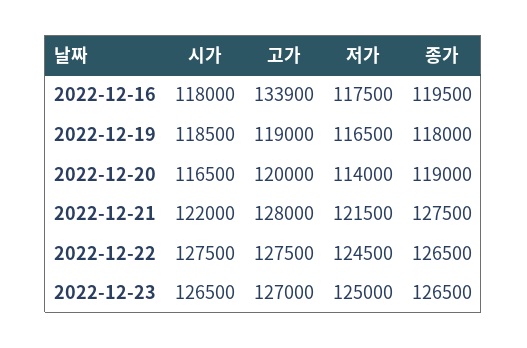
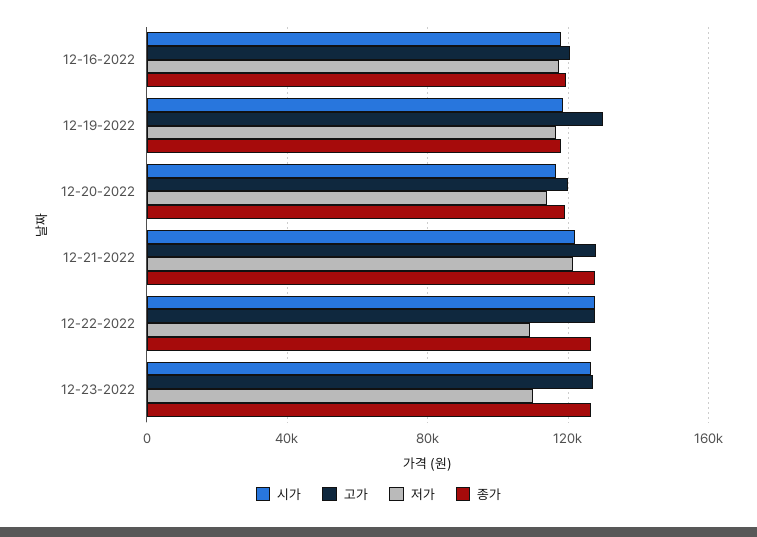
  {
    "시가": {
      "2022-12-16": 118000,
      "2022-12-19": 118500,
      "2022-12-20": 116500,
      "2022-12-21": 122000,
      "2022-12-22": 127500,
      "2022-12-23": 126500
    },
    "고가": {
-     "2022-12-16": 133900,
+     "2022-12-16": 120000,
-     "2022-12-19": 119000,
+     "2022-12-19": 130000,
      "2022-12-20": 120000,
      "2022-12-21": 128000,
      "2022-12-22": 127500,
      "2022-12-23": 127000
    },
    "저가": {
      "2022-12-16": 117500,
      "2022-12-19": 116500,
      "2022-12-20": 114000,
      "2022-12-21": 121500,
-     "2022-12-22": 124500,
+     "2022-12-22": 110000,
-     "2022-12-23": 125000
+     "2022-12-23": 110000
    },
    "종가": {
      "2022-12-16": 119500,
      "2022-12-19": 118000,
      "2022-12-20": 119000,
      "2022-12-21": 127500,
      "2022-12-22": 126500,
      "2022-12-23": 126500
    }
  }

